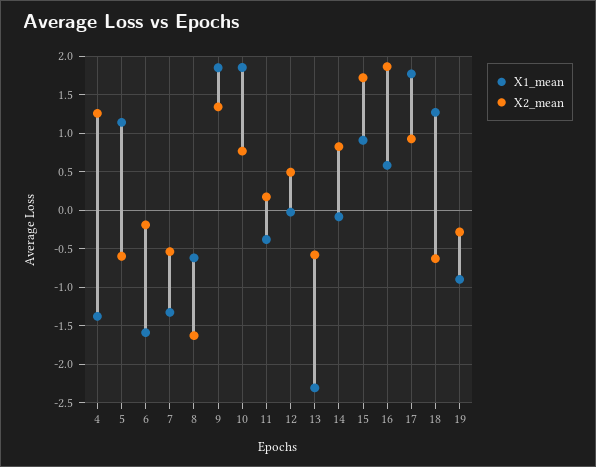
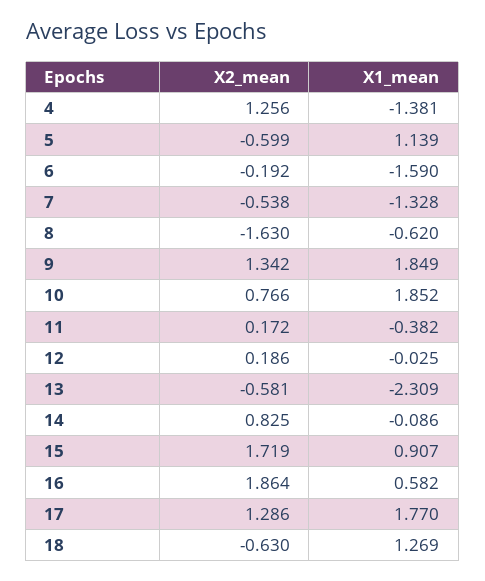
  {
    "X1_mean": {
      "4": -1.381,
      "5": 1.139,
      "6": -1.59,
      "7": -1.328,
      "8": -0.62,
      "9": 1.849,
      "10": 1.852,
      "11": -0.382,
      "12": -0.025,
      "13": -2.309,
      "14": -0.086,
      "15": 0.907,
      "16": 0.582,
      "17": 1.77,
-     "18": 1.269,
+     "18": 1.269
-     "19": -0.9
    },
    "X2_mean": {
      "4": 1.256,
      "5": -0.599,
      "6": -0.192,
      "7": -0.538,
      "8": -1.63,
      "9": 1.342,
      "10": 0.766,
      "11": 0.172,
-     "12": 0.5,
+     "12": 0.186,
      "13": -0.581,
      "14": 0.825,
      "15": 1.719,
      "16": 1.864,
-     "17": 0.9,
+     "17": 1.286,
-     "18": -0.63,
+     "18": -0.63
-     "19": -0.3
    }
  }

